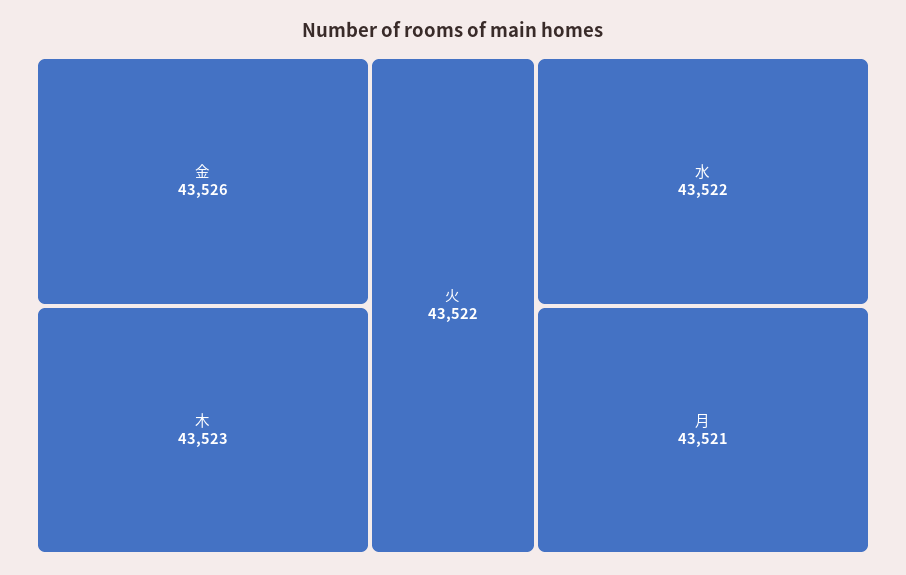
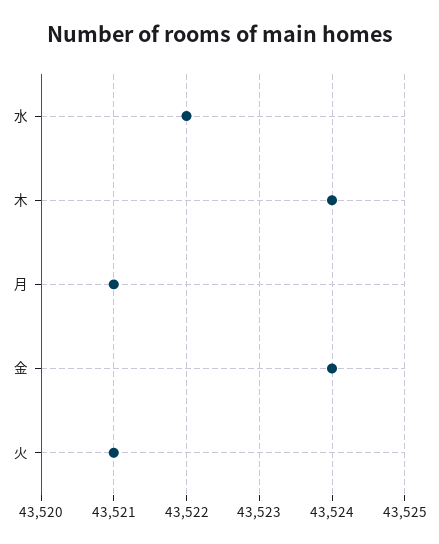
  {
-   "金": 43526,
+   "金": 43524,
-   "木": 43523,
+   "木": 43524,
-   "火": 43522,
+   "火": 43521,
    "水": 43522,
    "月": 43521
  }

